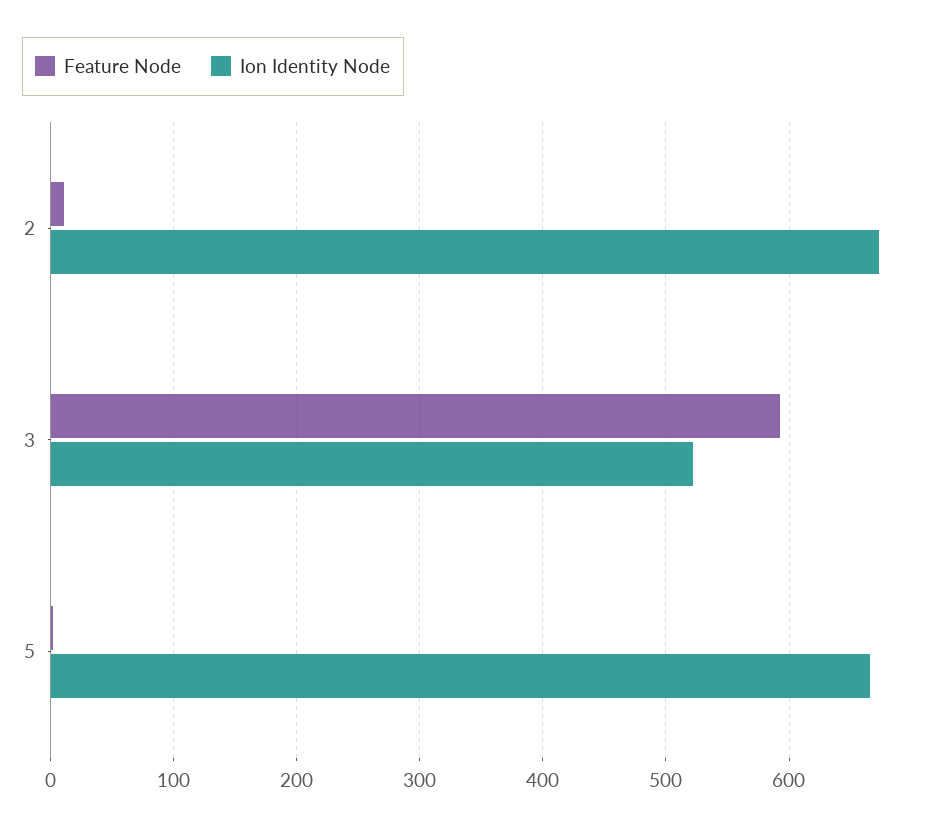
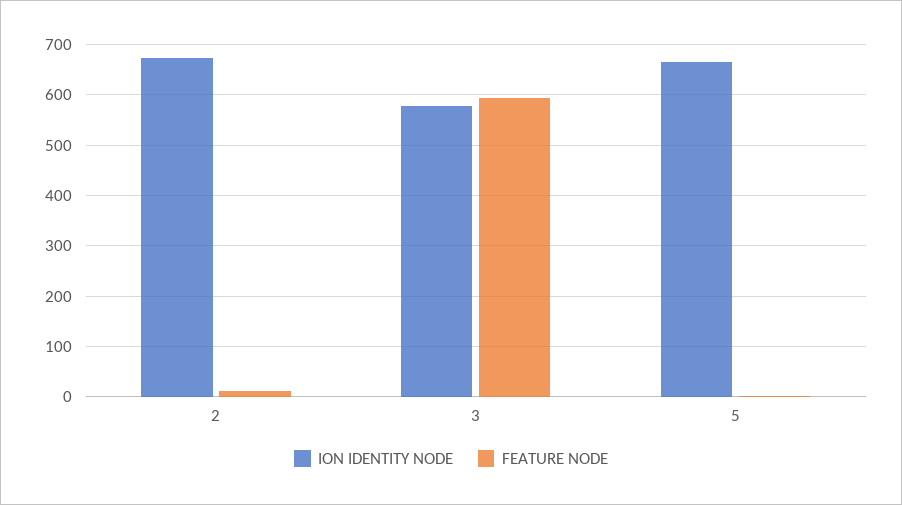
  {
    "Feature Node": {
      "2": 10,
      "3": 590,
      "5": 0
    },
    "Ion Identity Node": {
      "2": 670,
-     "3": 520,
+     "3": 580,
      "5": 670
    }
  }

